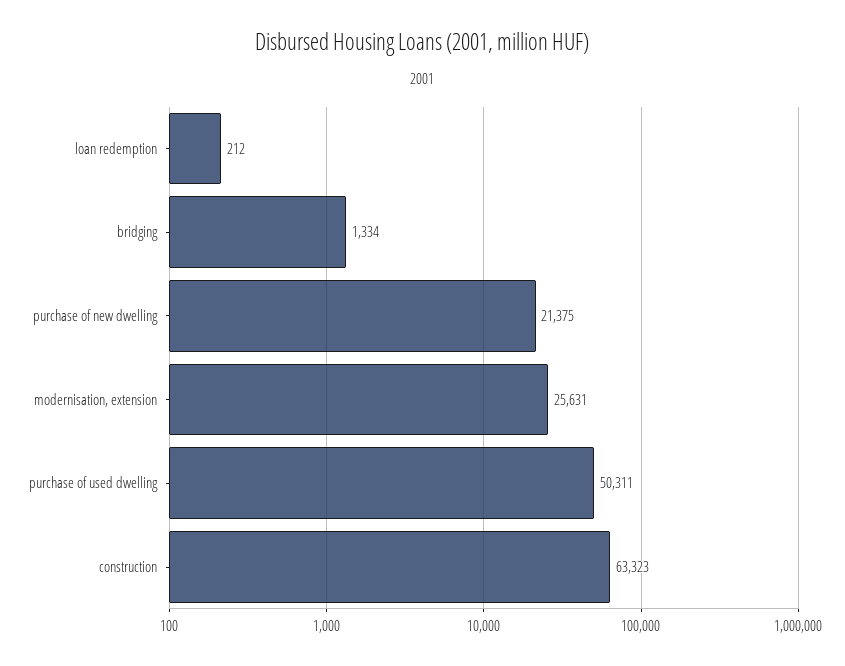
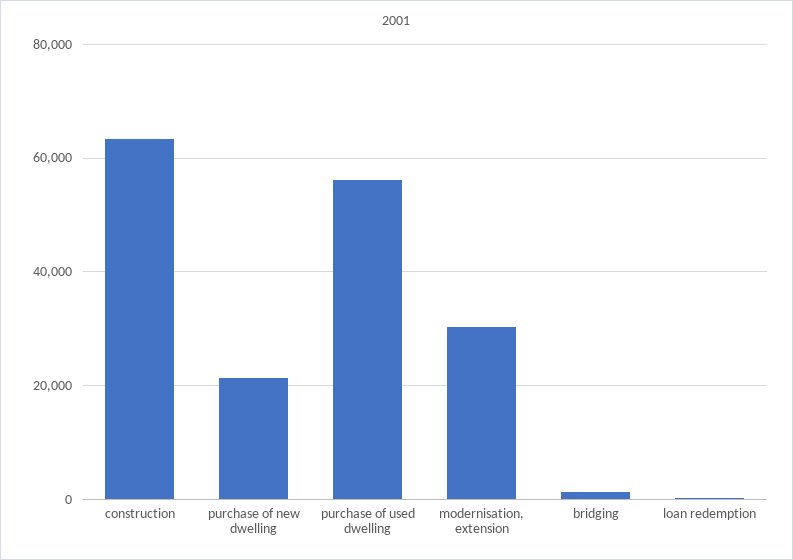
  {
    "loan redemption": 212,
    "bridging": 1334,
    "purchase of new dwelling": 21375,
-   "modernisation, extension": 25631,
+   "modernisation, extension": 30000,
-   "purchase of used dwelling": 50311,
+   "purchase of used dwelling": 56000,
    "construction": 63323
  }

